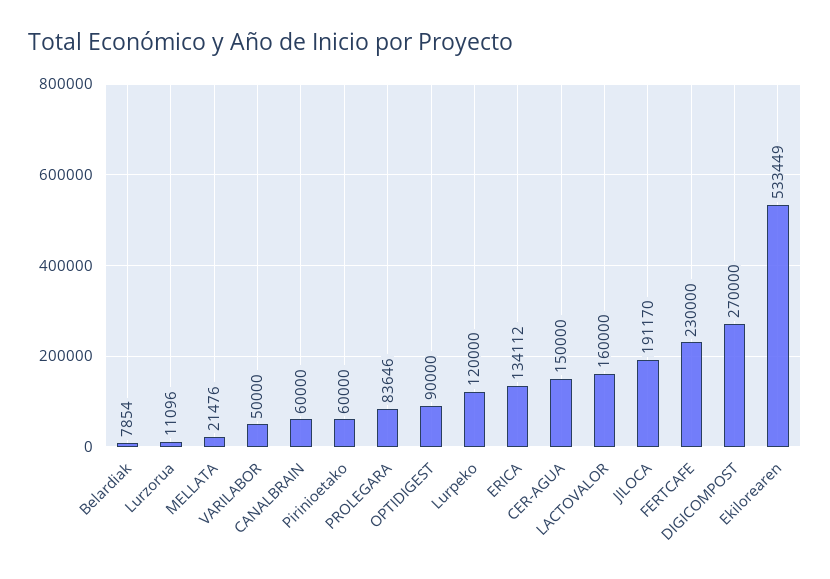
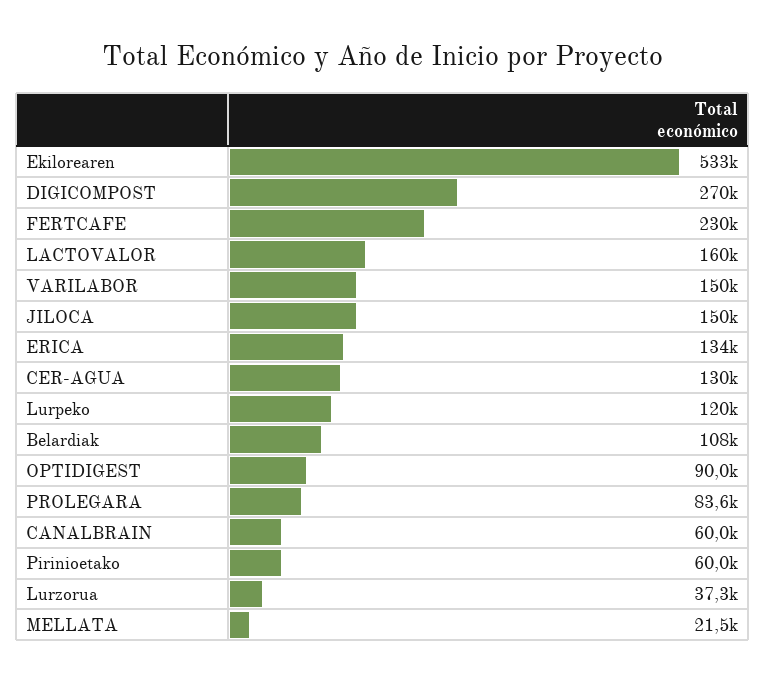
  {
-   "Belardiak": 7854,
+   "Belardiak": 108000,
-   "Lurzorua": 11096,
+   "Lurzorua": 37300,
    "MELLATA": 21476,
-   "VARILABOR": 50000,
+   "VARILABOR": 150000,
    "CANALBRAIN": 60000,
    "Pirinioetako": 60000,
    "PROLEGARA": 83646,
    "OPTIDIGEST": 90000,
    "Lurpeko": 120000,
    "ERICA": 134112,
-   "CER-AGUA": 150000,
+   "CER-AGUA": 130000,
    "LACTOVALOR": 160000,
-   "JILOCA": 191170,
+   "JILOCA": 150000,
    "FERTCAFE": 230000,
    "DIGICOMPOST": 270000,
    "Ekilorearen": 533449
  }

